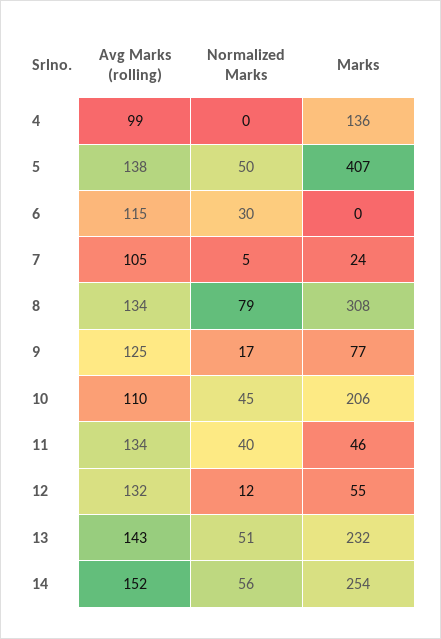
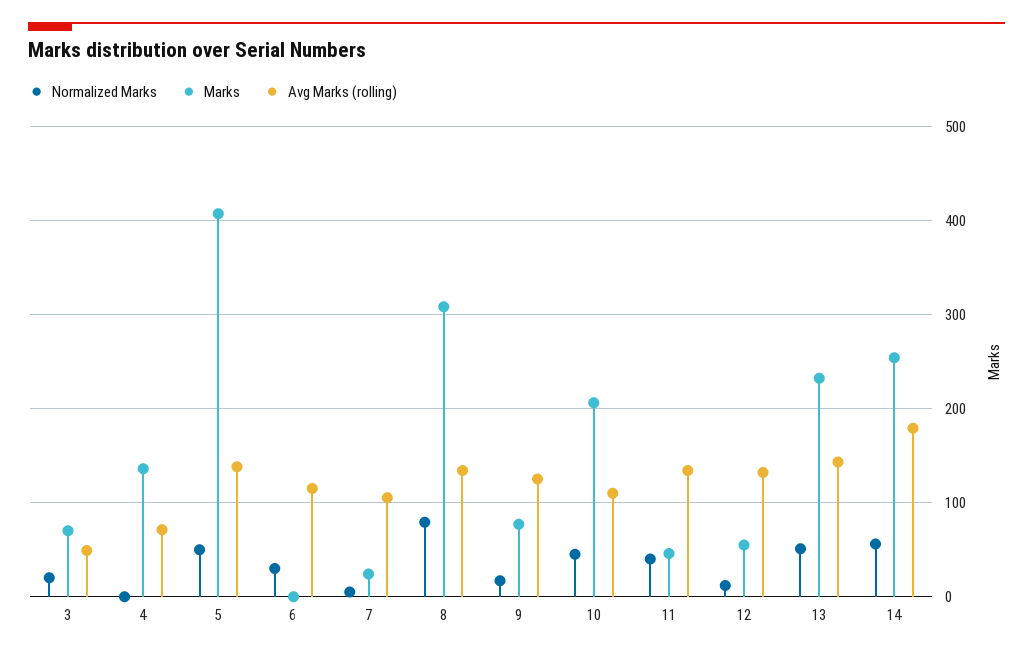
  {
    "Avg Marks (rolling)": {
-     "4": 99,
+     "4": 70,
      "5": 138,
      "6": 115,
      "7": 105,
      "8": 134,
      "9": 125,
      "10": 110,
      "11": 134,
      "12": 132,
      "13": 143,
-     "14": 152
+     "14": 180,
+     "3": 50
    },
    "Normalized Marks": {
      "4": 0,
      "5": 50,
      "6": 30,
      "7": 5,
      "8": 79,
      "9": 17,
      "10": 45,
      "11": 40,
      "12": 12,
      "13": 51,
-     "14": 56
+     "14": 56,
+     "3": 20
    },
    "Marks": {
      "4": 136,
      "5": 407,
      "6": 0,
      "7": 24,
      "8": 308,
      "9": 77,
      "10": 206,
      "11": 46,
      "12": 55,
      "13": 232,
-     "14": 254
+     "14": 254,
+     "3": 70
    }
  }

